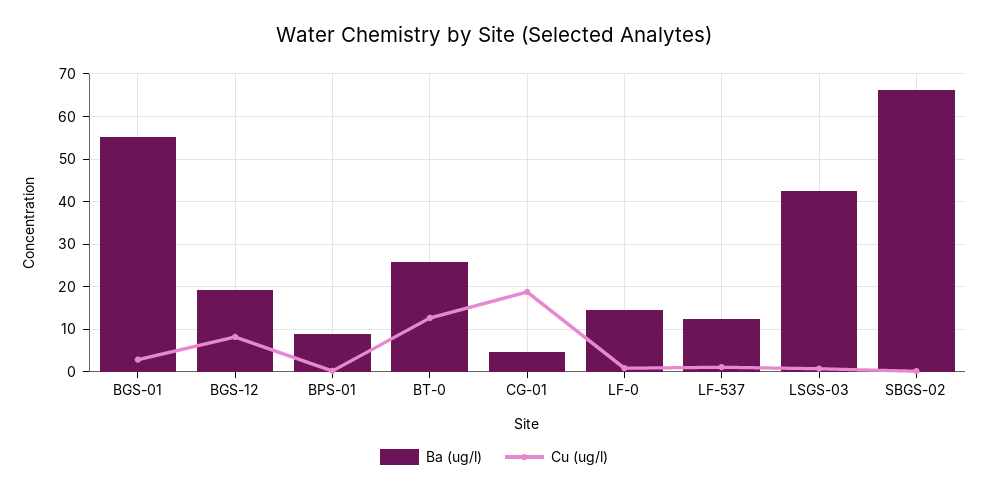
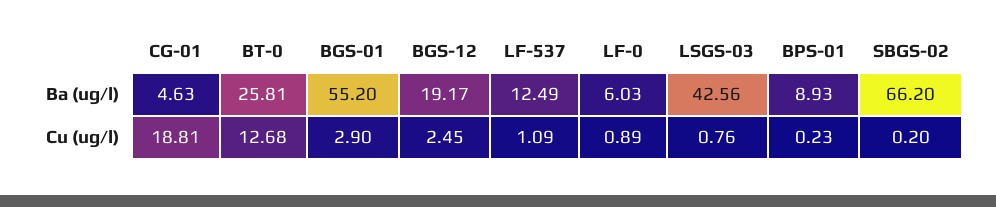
  {
    "Ba (ug/l)": {
      "BGS-01": 55.2,
      "BGS-12": 19.17,
      "BPS-01": 8.93,
      "BT-0": 25.81,
      "CG-01": 4.63,
-     "LF-0": 14,
+     "LF-0": 6.03,
      "LF-537": 12.49,
      "LSGS-03": 42.56,
      "SBGS-02": 66.2
    },
    "Cu (ug/l)": {
      "BGS-01": 2.9,
-     "BGS-12": 8,
+     "BGS-12": 2.45,
      "BPS-01": 0.23,
      "BT-0": 12.68,
      "CG-01": 18.81,
      "LF-0": 0.89,
      "LF-537": 1.09,
      "LSGS-03": 0.76,
      "SBGS-02": 0.2
    }
  }

